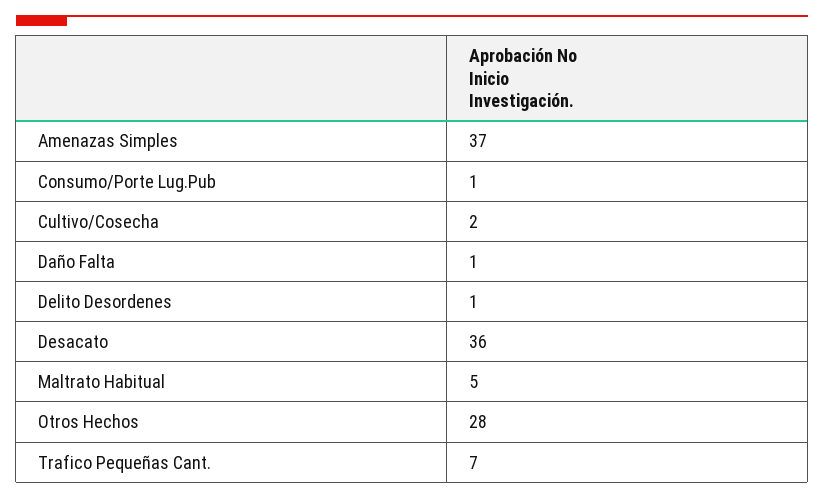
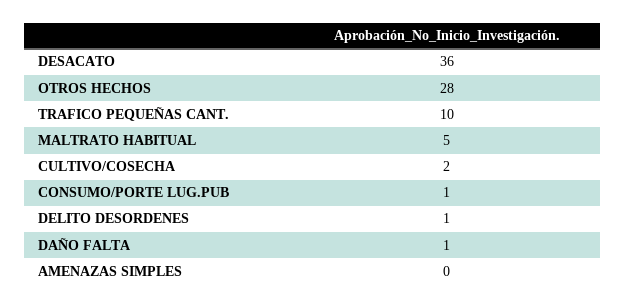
  {
-   "Amenazas Simples": 37,
+   "Amenazas Simples": 0,
    "Consumo/Porte Lug.Pub": 1,
    "Cultivo/Cosecha": 2,
    "Daño Falta": 1,
    "Delito Desordenes": 1,
    "Desacato": 36,
    "Maltrato Habitual": 5,
    "Otros Hechos": 28,
-   "Trafico Pequeñas Cant.": 7
+   "Trafico Pequeñas Cant.": 10
  }

